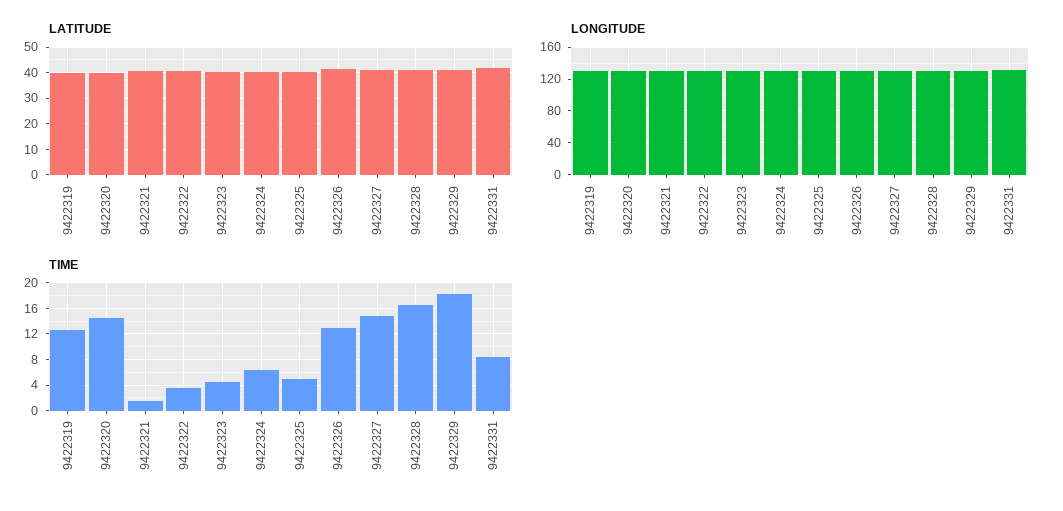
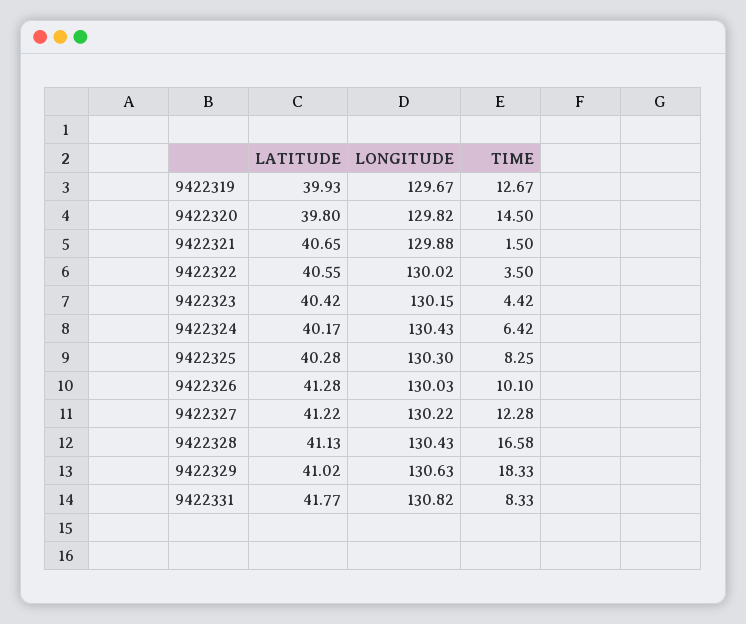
  {
    "LATITUDE": {
      "9422319": 39.93,
      "9422320": 39.8,
      "9422321": 40.65,
      "9422322": 40.55,
      "9422323": 40.42,
      "9422324": 40.17,
      "9422325": 40.28,
      "9422326": 41.28,
      "9422327": 41.22,
      "9422328": 41.13,
      "9422329": 41.02,
      "9422331": 41.77
    },
    "LONGITUDE": {
      "9422319": 129.67,
      "9422320": 129.82,
      "9422321": 129.88,
      "9422322": 130.02,
      "9422323": 130.15,
      "9422324": 130.43,
      "9422325": 130.3,
      "9422326": 130.03,
      "9422327": 130.22,
      "9422328": 130.43,
      "9422329": 130.63,
      "9422331": 130.82
    },
    "TIME": {
      "9422319": 12.67,
      "9422320": 14.5,
      "9422321": 1.5,
      "9422322": 3.5,
      "9422323": 4.42,
      "9422324": 6.42,
-     "9422325": 5,
+     "9422325": 8.25,
-     "9422326": 13,
+     "9422326": 10.1,
-     "9422327": 15,
+     "9422327": 12.28,
      "9422328": 16.58,
      "9422329": 18.33,
      "9422331": 8.33
    }
  }

